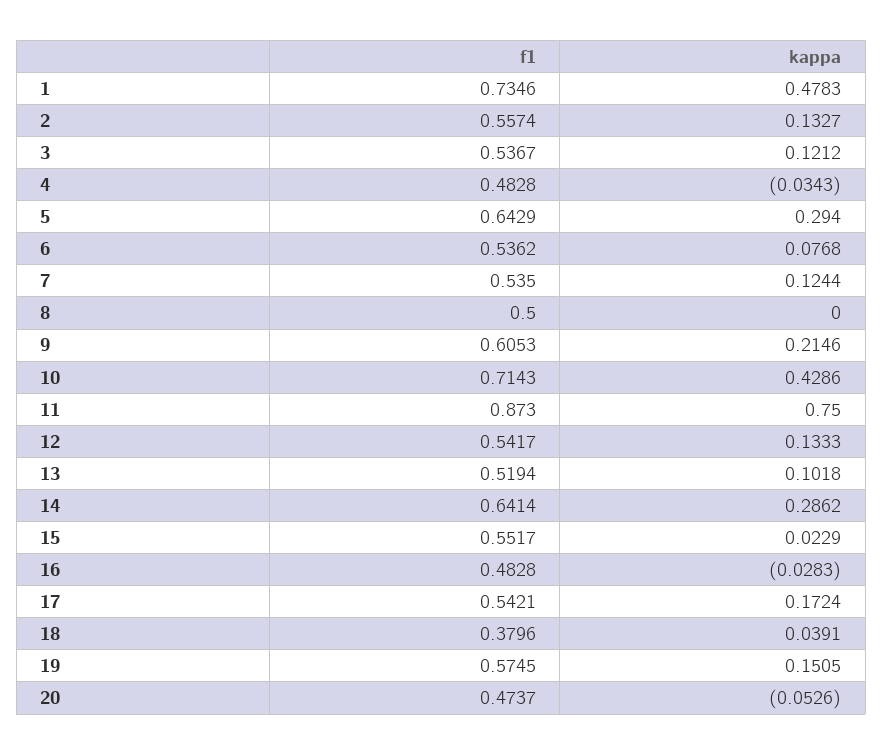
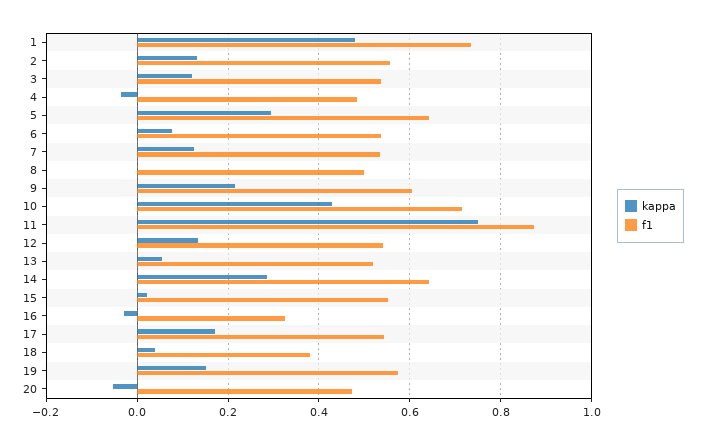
  {
    "f1": {
      "1": 0.7346,
      "2": 0.5574,
      "3": 0.5367,
      "4": 0.4828,
      "5": 0.6429,
      "6": 0.5362,
      "7": 0.535,
      "8": 0.5,
      "9": 0.6053,
      "10": 0.7143,
      "11": 0.873,
      "12": 0.5417,
      "13": 0.5194,
      "14": 0.6414,
      "15": 0.5517,
-     "16": 0.4828,
+     "16": 0.32,
      "17": 0.5421,
      "18": 0.3796,
      "19": 0.5745,
      "20": 0.4737
    },
    "kappa": {
      "1": 0.4783,
      "2": 0.1327,
      "3": 0.1212,
      "4": -0.0343,
      "5": 0.294,
      "6": 0.0768,
      "7": 0.1244,
      "8": 0,
      "9": 0.2146,
      "10": 0.4286,
      "11": 0.75,
      "12": 0.1333,
-     "13": 0.1018,
+     "13": 0.06,
      "14": 0.2862,
      "15": 0.0229,
      "16": -0.0283,
      "17": 0.1724,
      "18": 0.0391,
      "19": 0.1505,
      "20": -0.0526
    }
  }

